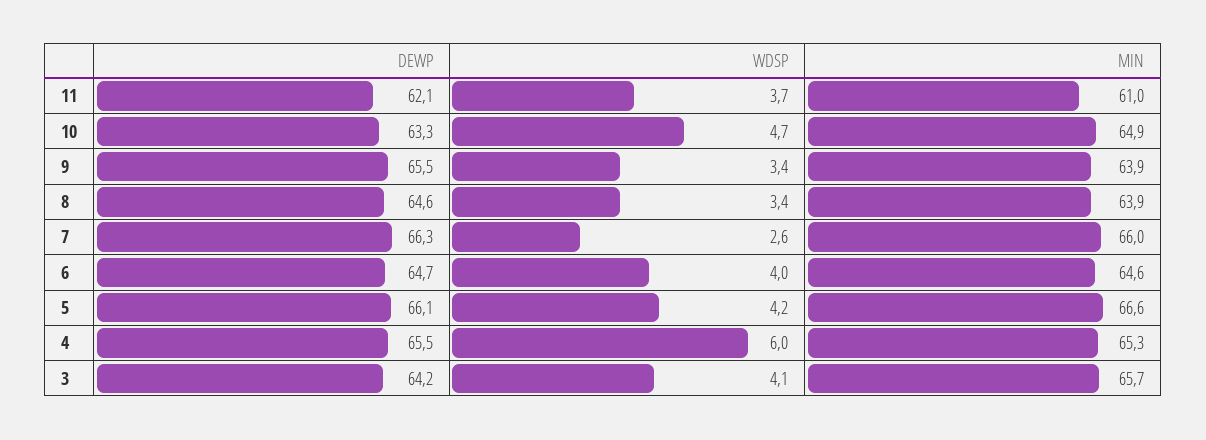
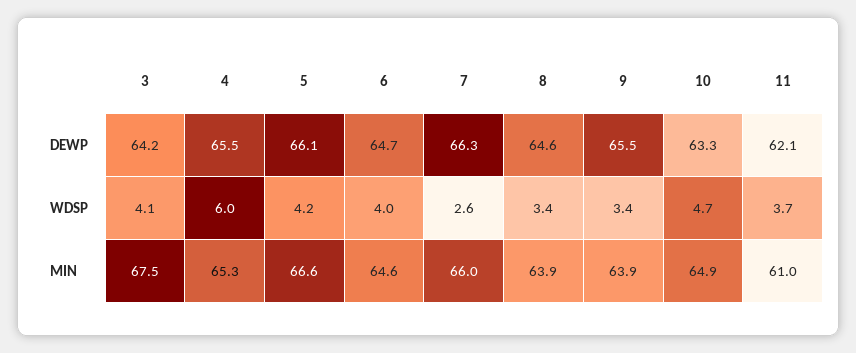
  {
    "DEWP": {
      "11": 62.1,
      "10": 63.3,
      "9": 65.5,
      "8": 64.6,
      "7": 66.3,
      "6": 64.7,
      "5": 66.1,
      "4": 65.5,
      "3": 64.2
    },
    "WDSP": {
      "11": 3.7,
      "10": 4.7,
      "9": 3.4,
      "8": 3.4,
      "7": 2.6,
      "6": 4,
      "5": 4.2,
      "4": 6,
      "3": 4.1
    },
    "MIN": {
      "11": 61,
      "10": 64.9,
      "9": 63.9,
      "8": 63.9,
      "7": 66,
      "6": 64.6,
      "5": 66.6,
      "4": 65.3,
-     "3": 65.7
+     "3": 67.5
    }
  }

